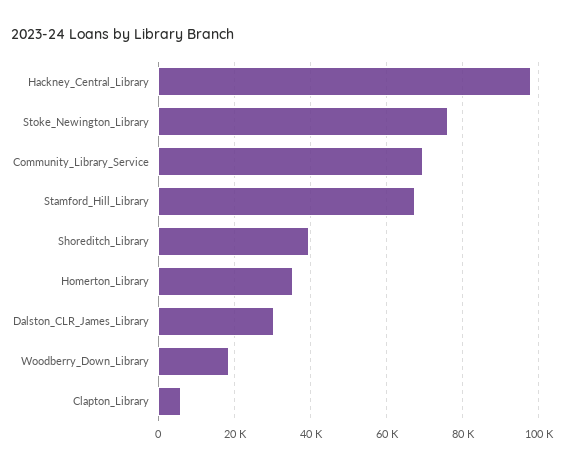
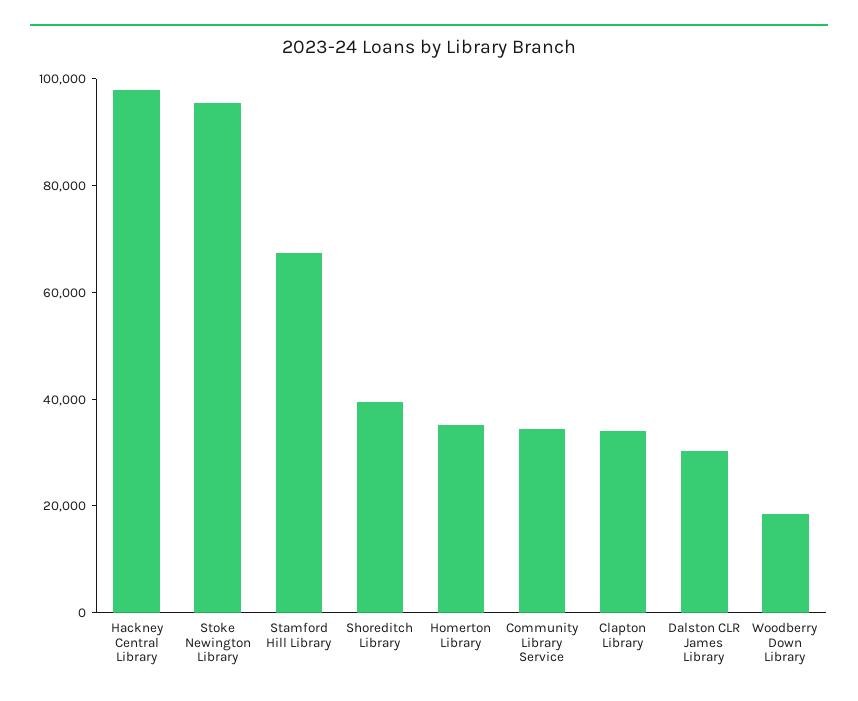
  {
    "Hackney_Central_Library": 98000,
-   "Stoke_Newington_Library": 76000,
+   "Stoke_Newington_Library": 95000,
-   "Community_Library_Service": 70000,
+   "Community_Library_Service": 35000,
    "Stamford_Hill_Library": 68000,
    "Shoreditch_Library": 40000,
    "Homerton_Library": 36000,
    "Dalston_CLR_James_Library": 30000,
    "Woodberry_Down_Library": 18000,
-   "Clapton_Library": 6000
+   "Clapton_Library": 35000
  }

